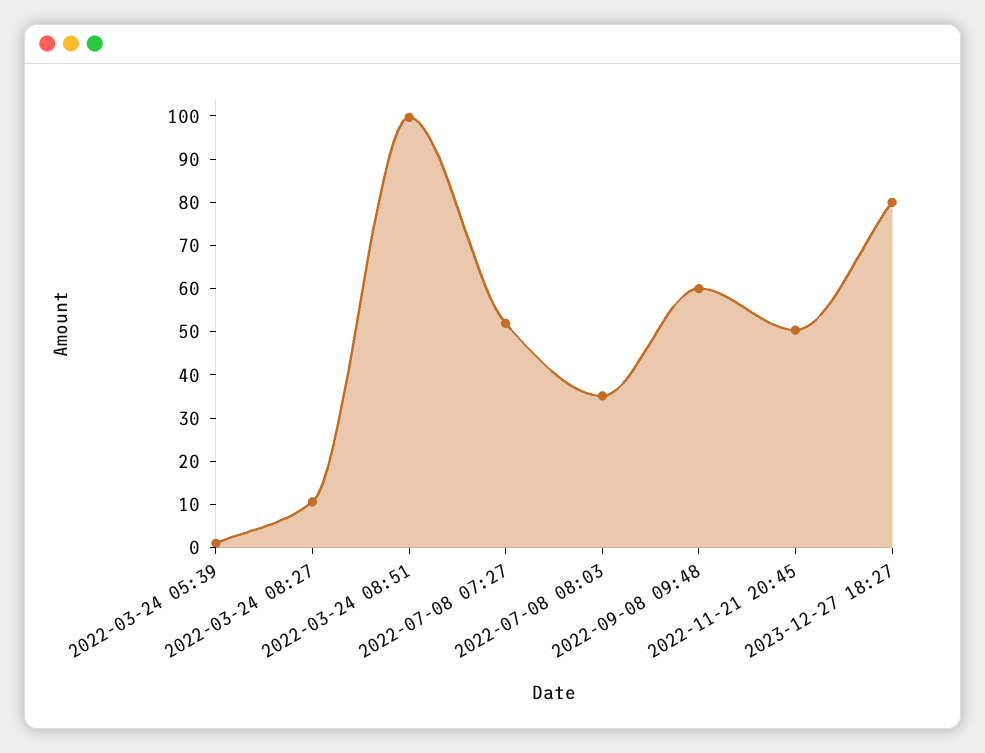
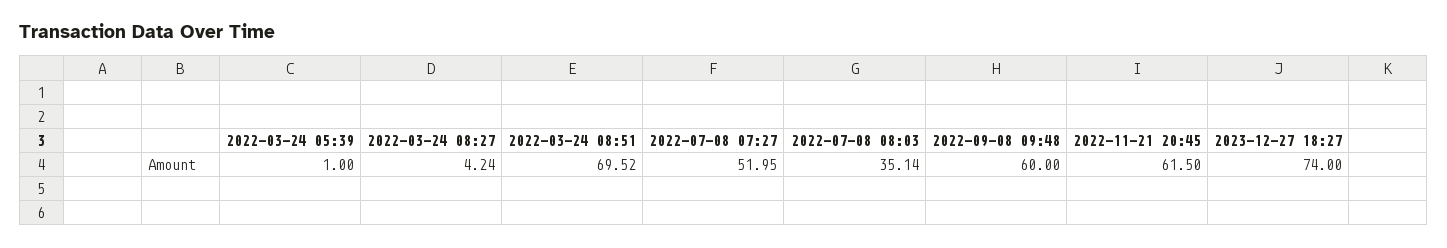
  {
    "2022-03-24 05:39": 1,
-   "2022-03-24 08:27": 10,
+   "2022-03-24 08:27": 4.24,
-   "2022-03-24 08:51": 100,
+   "2022-03-24 08:51": 69.52,
    "2022-07-08 07:27": 51.95,
    "2022-07-08 08:03": 35.14,
    "2022-09-08 09:48": 60,
-   "2022-11-21 20:45": 50,
+   "2022-11-21 20:45": 61.5,
-   "2023-12-27 18:27": 80
+   "2023-12-27 18:27": 74
  }

